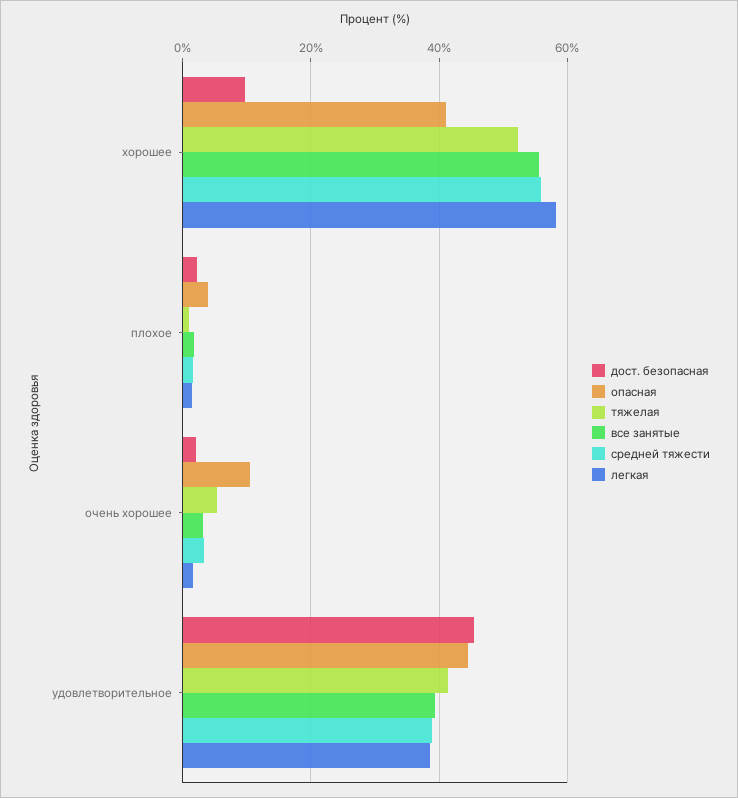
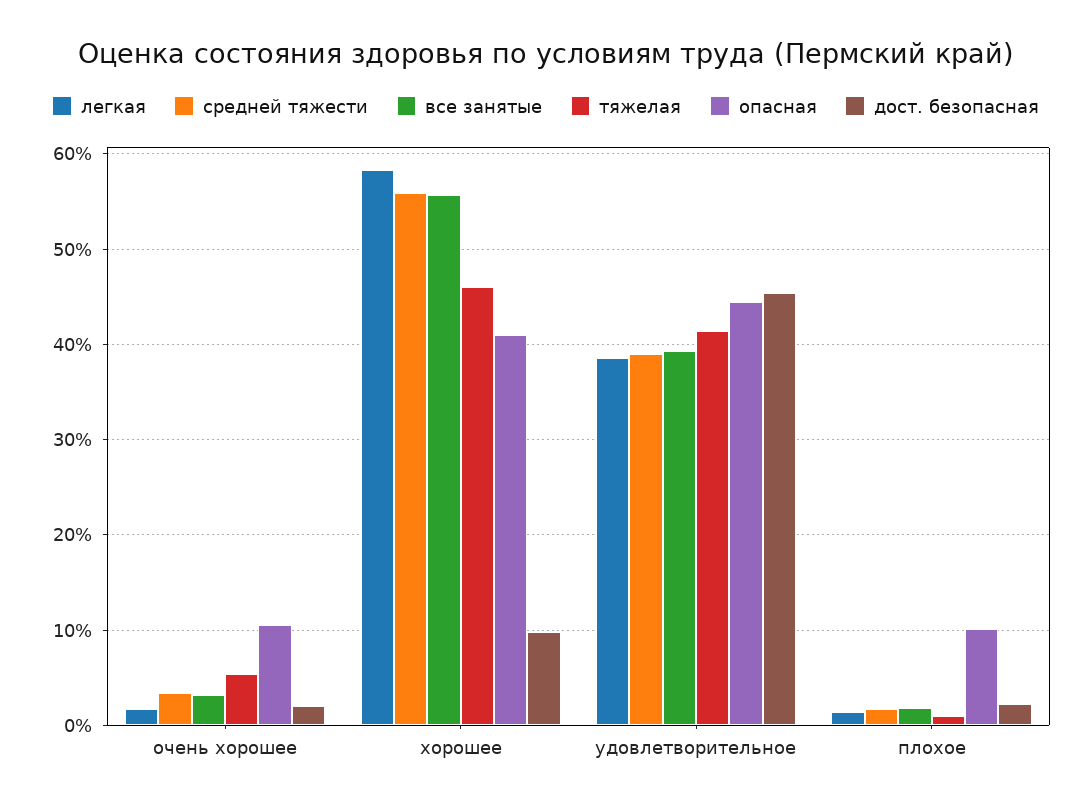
  {
    "дост. безопасная": {
      "хорошее": 10,
      "плохое": 2,
      "очень хорошее": 2,
      "удовлетворительное": 45
    },
    "опасная": {
      "хорошее": 41,
-     "плохое": 4,
+     "плохое": 10,
      "очень хорошее": 11,
      "удовлетворительное": 44
    },
    "тяжелая": {
-     "хорошее": 52,
+     "хорошее": 46,
      "плохое": 1,
      "очень хорошее": 5,
      "удовлетворительное": 41
    },
    "все занятые": {
      "хорошее": 56,
      "плохое": 2,
      "очень хорошее": 3,
      "удовлетворительное": 39
    },
    "средней тяжести": {
      "хорошее": 56,
      "плохое": 2,
      "очень хорошее": 3,
      "удовлетворительное": 39
    },
    "легкая": {
      "хорошее": 58,
      "плохое": 1,
      "очень хорошее": 2,
      "удовлетворительное": 39
    }
  }

